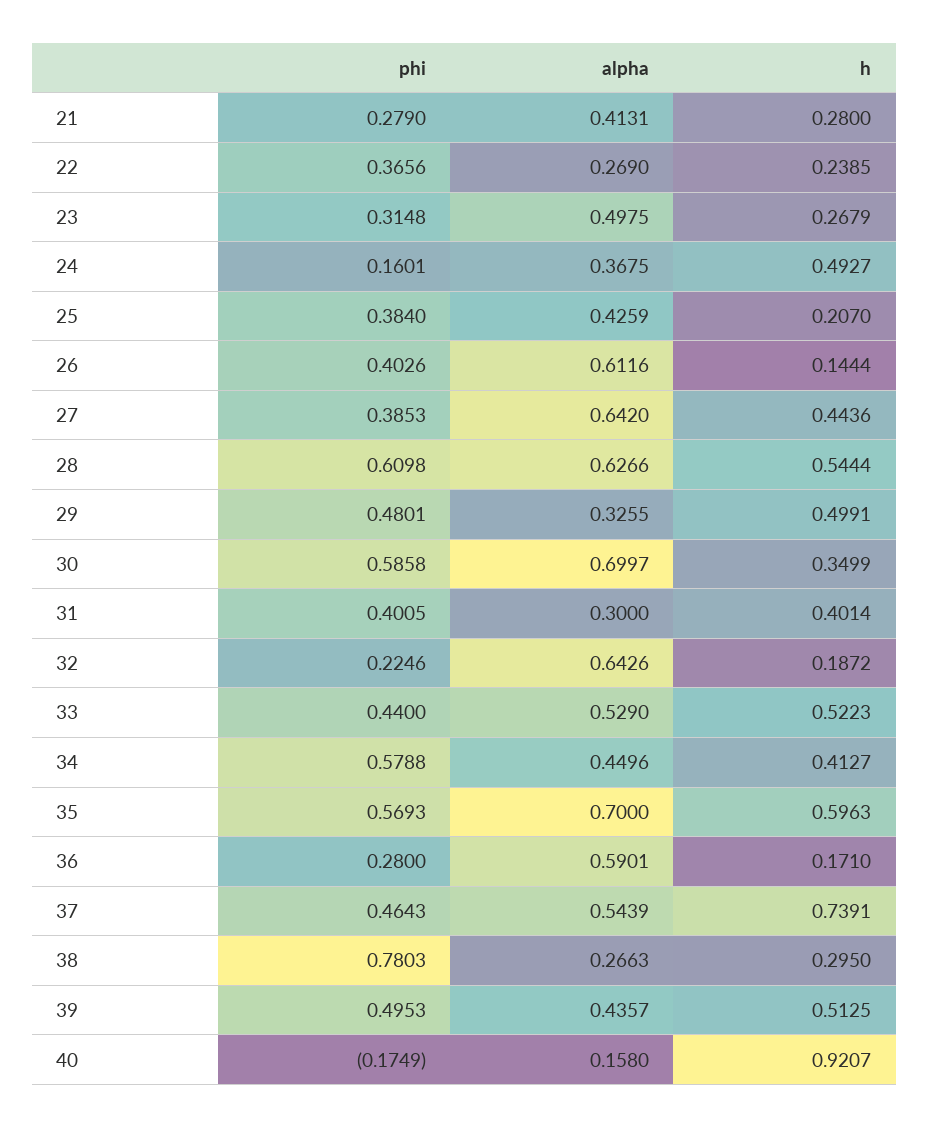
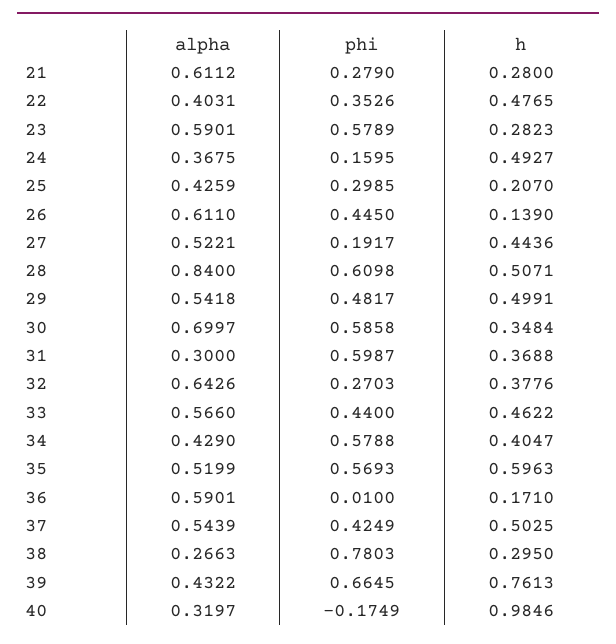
  {
    "phi": {
      "21": 0.279,
-     "22": 0.3656,
+     "22": 0.3526,
-     "23": 0.3148,
+     "23": 0.5789,
-     "24": 0.1601,
+     "24": 0.1595,
-     "25": 0.384,
+     "25": 0.2985,
-     "26": 0.4026,
+     "26": 0.445,
-     "27": 0.3853,
+     "27": 0.1917,
      "28": 0.6098,
-     "29": 0.4801,
+     "29": 0.4817,
      "30": 0.5858,
-     "31": 0.4005,
+     "31": 0.5987,
-     "32": 0.2246,
+     "32": 0.2703,
      "33": 0.44,
      "34": 0.5788,
      "35": 0.5693,
-     "36": 0.28,
+     "36": 0.01,
-     "37": 0.4643,
+     "37": 0.4249,
      "38": 0.7803,
-     "39": 0.4953,
+     "39": 0.6645,
      "40": -0.1749
    },
    "alpha": {
-     "21": 0.4131,
+     "21": 0.6112,
-     "22": 0.269,
+     "22": 0.4031,
-     "23": 0.4975,
+     "23": 0.5901,
      "24": 0.3675,
      "25": 0.4259,
-     "26": 0.6116,
+     "26": 0.611,
-     "27": 0.642,
+     "27": 0.5221,
-     "28": 0.6266,
+     "28": 0.84,
-     "29": 0.3255,
+     "29": 0.5418,
      "30": 0.6997,
      "31": 0.3,
      "32": 0.6426,
-     "33": 0.529,
+     "33": 0.566,
-     "34": 0.4496,
+     "34": 0.429,
-     "35": 0.7,
+     "35": 0.5199,
      "36": 0.5901,
      "37": 0.5439,
      "38": 0.2663,
-     "39": 0.4357,
+     "39": 0.4322,
-     "40": 0.158
+     "40": 0.3197
    },
    "h": {
      "21": 0.28,
-     "22": 0.2385,
+     "22": 0.4765,
-     "23": 0.2679,
+     "23": 0.2823,
      "24": 0.4927,
      "25": 0.207,
-     "26": 0.1444,
+     "26": 0.139,
      "27": 0.4436,
-     "28": 0.5444,
+     "28": 0.5071,
      "29": 0.4991,
-     "30": 0.3499,
+     "30": 0.3484,
-     "31": 0.4014,
+     "31": 0.3688,
-     "32": 0.1872,
+     "32": 0.3776,
-     "33": 0.5223,
+     "33": 0.4622,
-     "34": 0.4127,
+     "34": 0.4047,
      "35": 0.5963,
      "36": 0.171,
-     "37": 0.7391,
+     "37": 0.5025,
      "38": 0.295,
-     "39": 0.5125,
+     "39": 0.7613,
-     "40": 0.9207
+     "40": 0.9846
    }
  }

